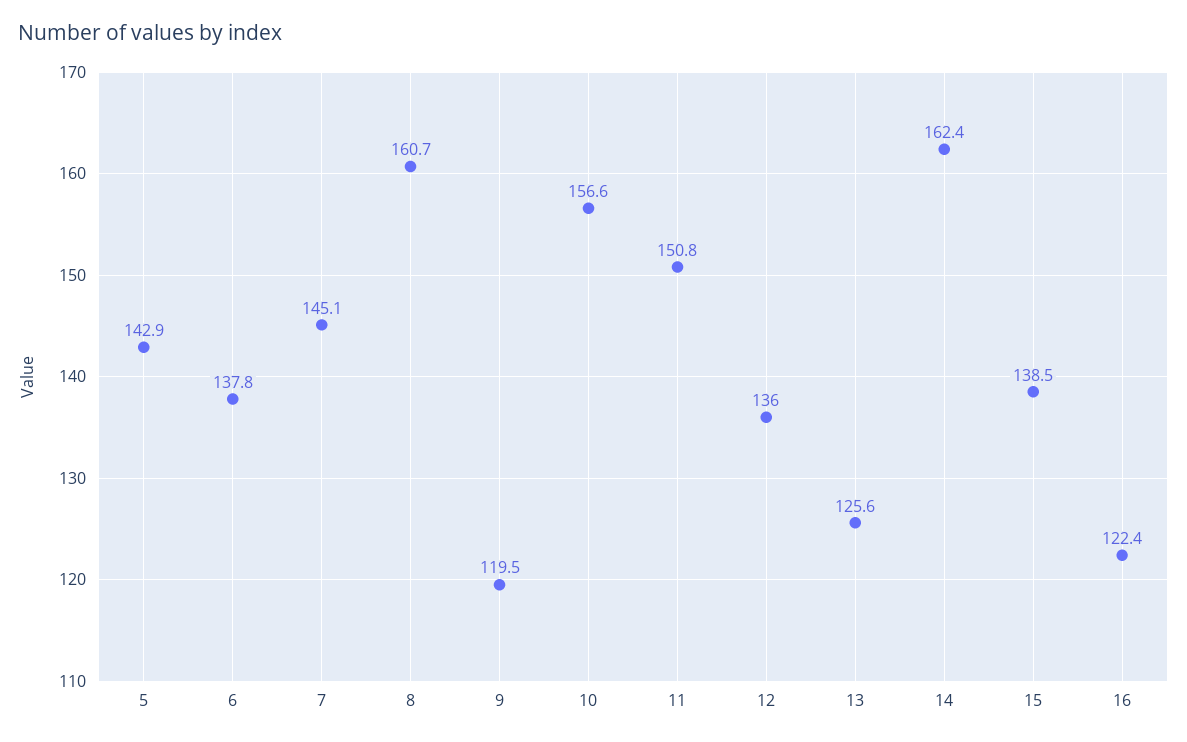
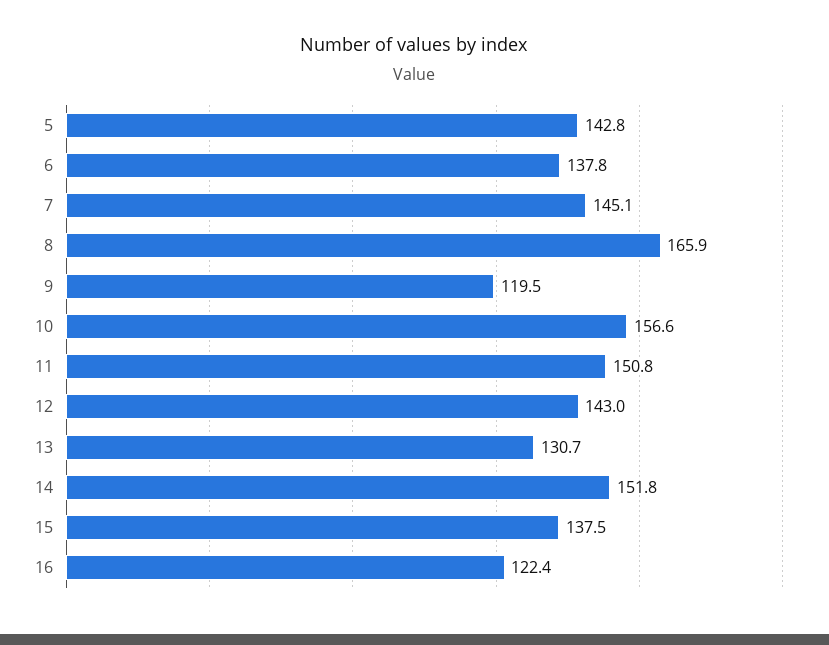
  {
-   "5": 142.9,
+   "5": 142.8,
    "6": 137.8,
    "7": 145.1,
-   "8": 160.7,
+   "8": 165.9,
    "9": 119.5,
    "10": 156.6,
    "11": 150.8,
-   "12": 136,
+   "12": 143,
-   "13": 125.6,
+   "13": 130.7,
-   "14": 162.4,
+   "14": 151.8,
-   "15": 138.5,
+   "15": 137.5,
    "16": 122.4
  }

